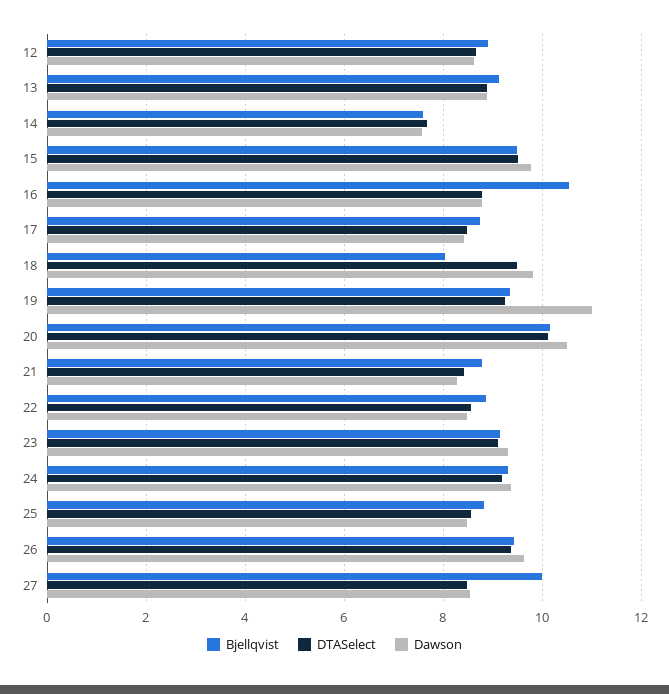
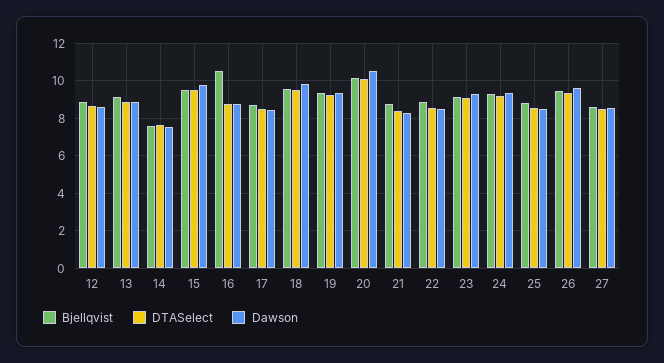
  {
    "Bjellqvist": {
      "12": 9,
      "13": 9.2,
      "14": 7.6,
      "15": 9.6,
      "16": 10.6,
      "17": 8.8,
-     "18": 8,
+     "18": 9.5,
      "19": 9.4,
      "20": 10.2,
      "21": 8.8,
      "22": 8.8,
      "23": 9.2,
      "24": 9.4,
      "25": 8.8,
      "26": 9.4,
-     "27": 10
+     "27": 8.5
    },
    "DTASelect": {
      "12": 8.6,
      "13": 8.8,
      "14": 7.6,
      "15": 9.6,
      "16": 8.8,
      "17": 8.4,
      "18": 9.6,
      "19": 9.2,
      "20": 10.2,
      "21": 8.4,
      "22": 8.6,
      "23": 9.2,
      "24": 9.2,
      "25": 8.6,
      "26": 9.4,
      "27": 8.4
    },
    "Dawson": {
      "12": 8.6,
      "13": 8.8,
      "14": 7.6,
      "15": 9.8,
      "16": 8.8,
      "17": 8.4,
      "18": 9.8,
-     "19": 11,
+     "19": 9.5,
      "20": 10.6,
      "21": 8.2,
      "22": 8.4,
      "23": 9.4,
      "24": 9.4,
      "25": 8.4,
      "26": 9.6,
      "27": 8.6
    }
  }

